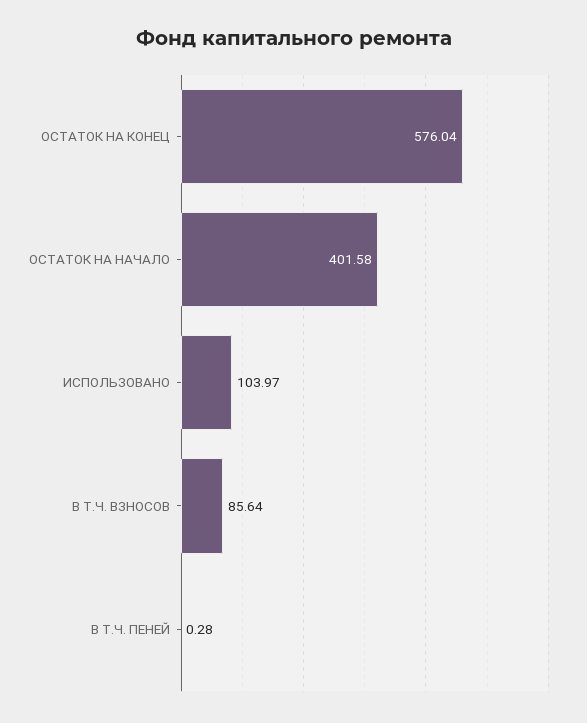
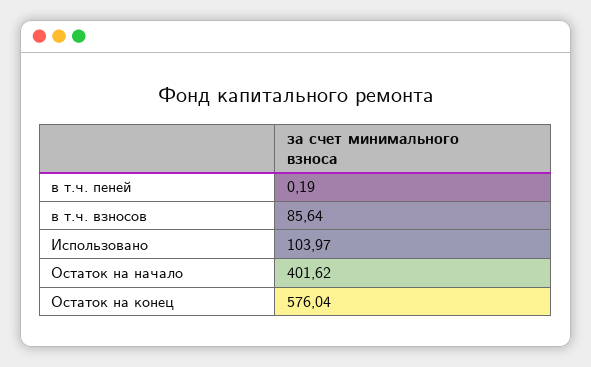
  {
    "ОСТАТОК НА КОНЕЦ": 576.04,
-   "ОСТАТОК НА НАЧАЛО": 401.58,
+   "ОСТАТОК НА НАЧАЛО": 401.62,
    "ИСПОЛЬЗОВАНО": 103.97,
    "В Т.Ч. ВЗНОСОВ": 85.64,
-   "В Т.Ч. ПЕНЕЙ": 0.28
+   "В Т.Ч. ПЕНЕЙ": 0.19
  }

